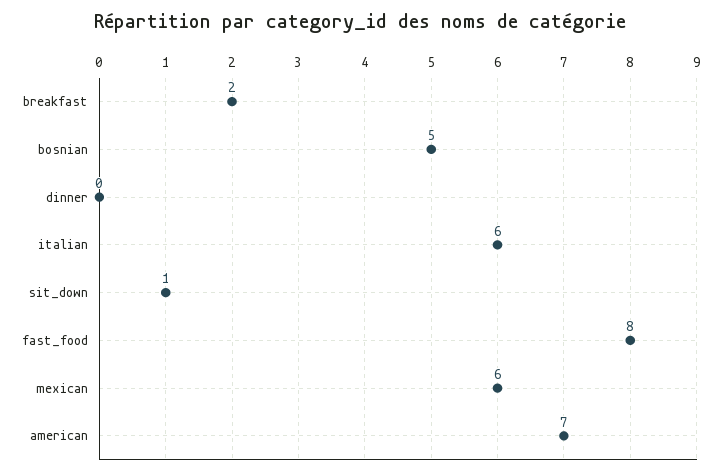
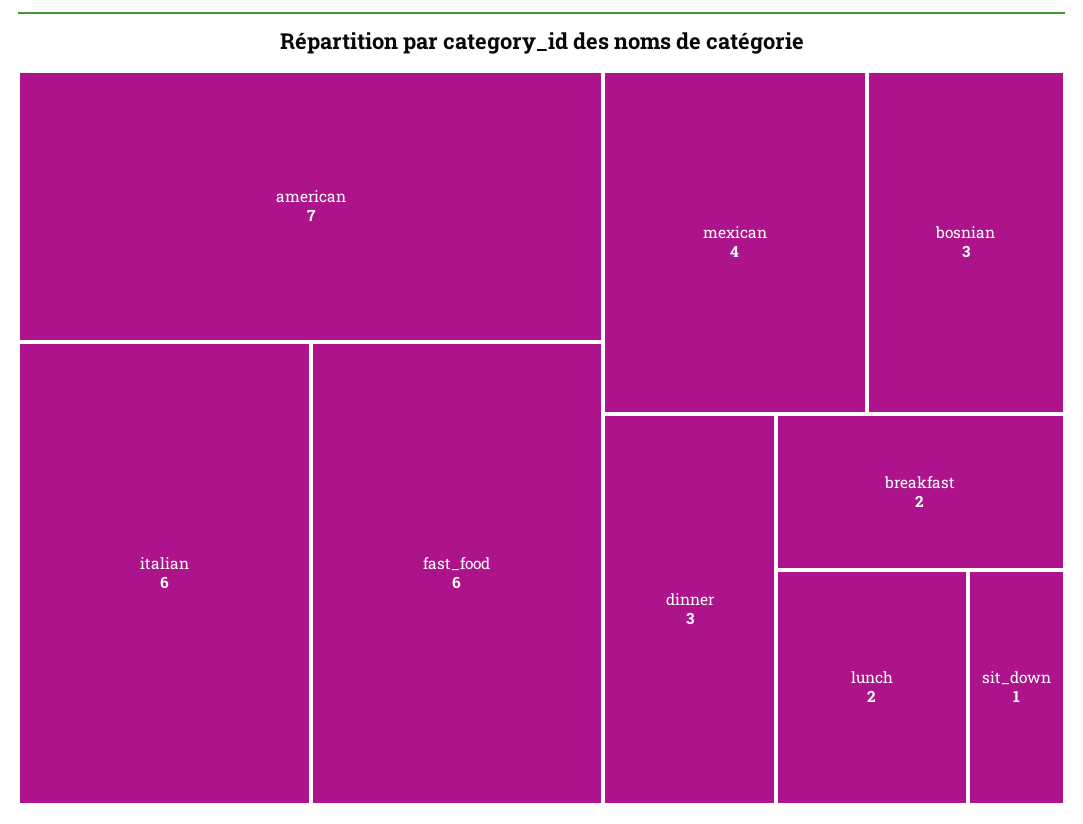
  {
    "breakfast": 2,
-   "bosnian": 5,
+   "bosnian": 3,
-   "dinner": 0,
+   "dinner": 3,
    "italian": 6,
    "sit_down": 1,
-   "fast_food": 8,
+   "fast_food": 6,
-   "mexican": 6,
+   "mexican": 4,
-   "american": 7
+   "american": 7,
+   "lunch": 2
  }

